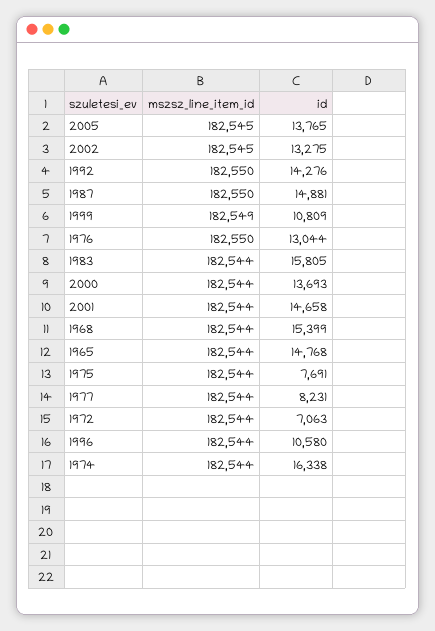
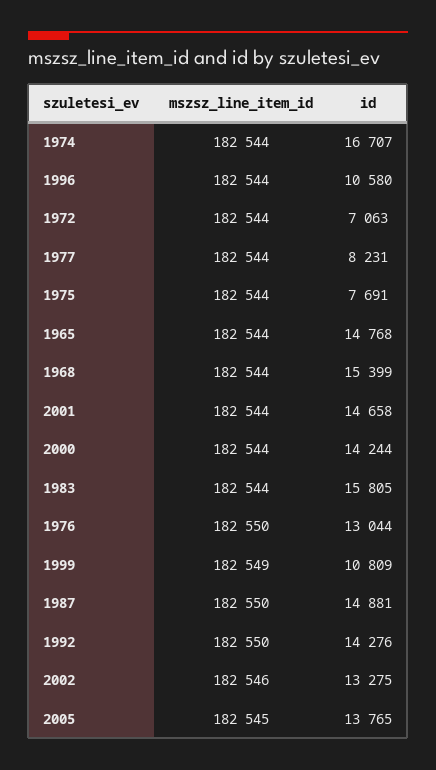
  {
    "mszsz_line_item_id": {
      "2005": 182545,
-     "2002": 182545,
+     "2002": 182546,
      "1992": 182550,
      "1987": 182550,
      "1999": 182549,
      "1976": 182550,
      "1983": 182544,
      "2000": 182544,
      "2001": 182544,
      "1968": 182544,
      "1965": 182544,
      "1975": 182544,
      "1977": 182544,
      "1972": 182544,
      "1996": 182544,
      "1974": 182544
    },
    "id": {
      "2005": 13765,
      "2002": 13275,
      "1992": 14276,
      "1987": 14881,
      "1999": 10809,
      "1976": 13044,
      "1983": 15805,
-     "2000": 13693,
+     "2000": 14244,
      "2001": 14658,
      "1968": 15399,
      "1965": 14768,
      "1975": 7691,
      "1977": 8231,
      "1972": 7063,
      "1996": 10580,
-     "1974": 16338
+     "1974": 16707
    }
  }

